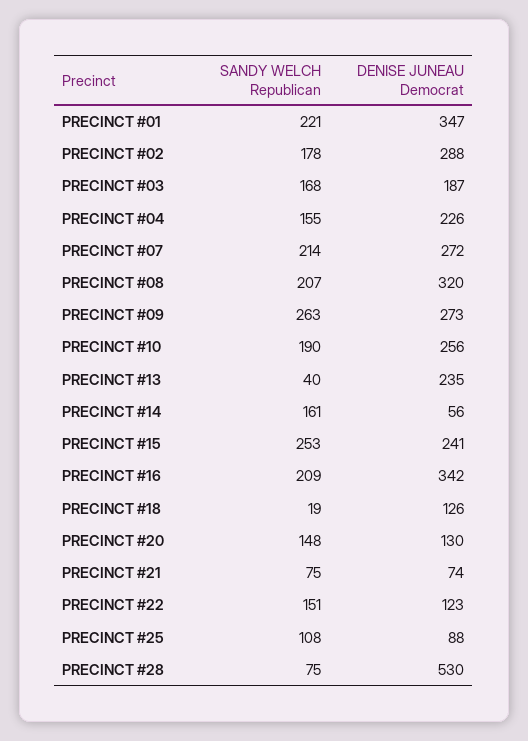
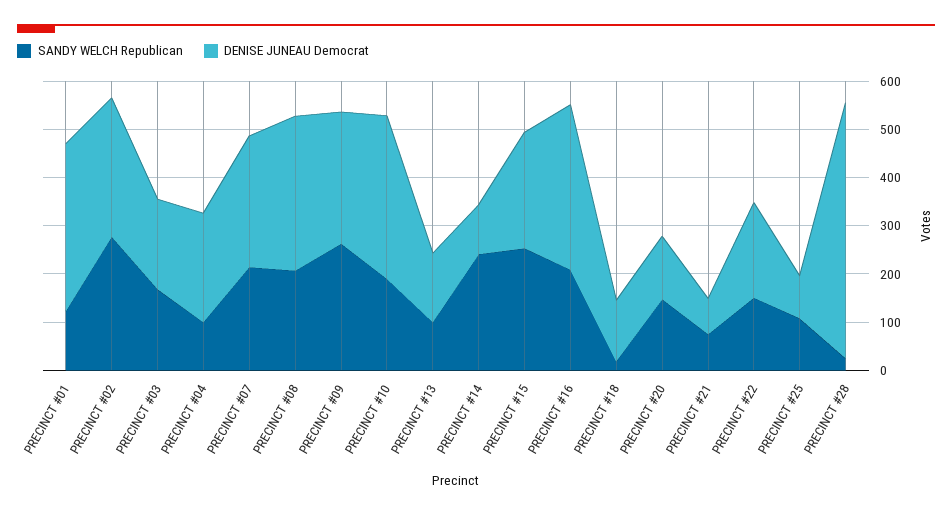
  {
    "SANDY WELCH Republican": {
-     "PRECINCT #01": 221,
+     "PRECINCT #01": 120,
-     "PRECINCT #02": 178,
+     "PRECINCT #02": 280,
      "PRECINCT #03": 168,
-     "PRECINCT #04": 155,
+     "PRECINCT #04": 100,
      "PRECINCT #07": 214,
      "PRECINCT #08": 207,
      "PRECINCT #09": 263,
      "PRECINCT #10": 190,
-     "PRECINCT #13": 40,
+     "PRECINCT #13": 100,
-     "PRECINCT #14": 161,
+     "PRECINCT #14": 240,
      "PRECINCT #15": 253,
      "PRECINCT #16": 209,
      "PRECINCT #18": 19,
      "PRECINCT #20": 148,
      "PRECINCT #21": 75,
      "PRECINCT #22": 151,
      "PRECINCT #25": 108,
-     "PRECINCT #28": 75
+     "PRECINCT #28": 20
    },
    "DENISE JUNEAU Democrat": {
      "PRECINCT #01": 347,
      "PRECINCT #02": 288,
      "PRECINCT #03": 187,
      "PRECINCT #04": 226,
      "PRECINCT #07": 272,
      "PRECINCT #08": 320,
      "PRECINCT #09": 273,
-     "PRECINCT #10": 256,
+     "PRECINCT #10": 340,
-     "PRECINCT #13": 235,
+     "PRECINCT #13": 140,
-     "PRECINCT #14": 56,
+     "PRECINCT #14": 100,
      "PRECINCT #15": 241,
      "PRECINCT #16": 342,
      "PRECINCT #18": 126,
      "PRECINCT #20": 130,
      "PRECINCT #21": 74,
-     "PRECINCT #22": 123,
+     "PRECINCT #22": 200,
      "PRECINCT #25": 88,
      "PRECINCT #28": 530
    }
  }

